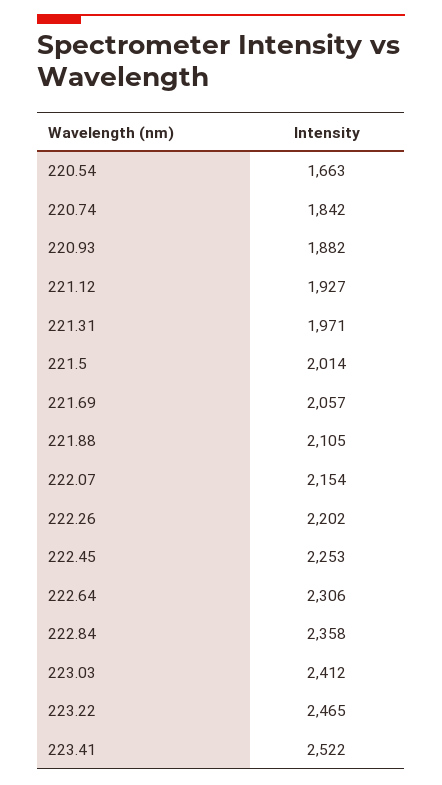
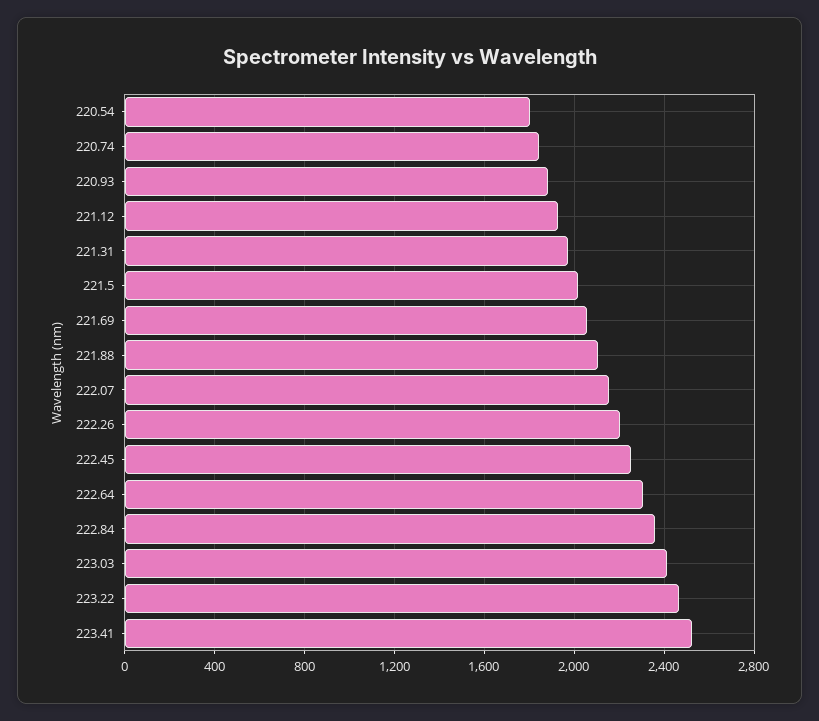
  {
-   "220.54": 1663,
+   "220.54": 1800,
    "220.74": 1842,
    "220.93": 1882,
    "221.12": 1927,
    "221.31": 1971,
    "221.5": 2014,
    "221.69": 2057,
    "221.88": 2105,
    "222.07": 2154,
    "222.26": 2202,
    "222.45": 2253,
    "222.64": 2306,
    "222.84": 2358,
    "223.03": 2412,
    "223.22": 2465,
    "223.41": 2522
  }

